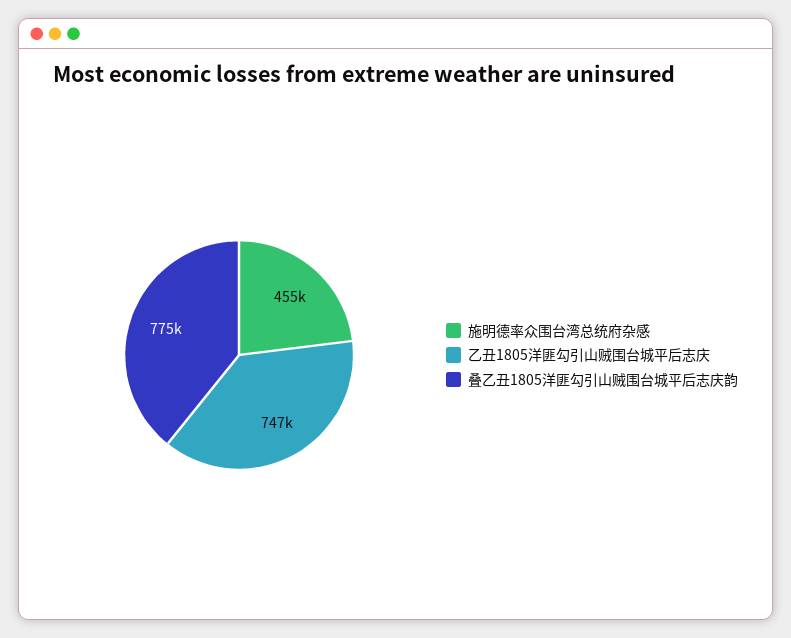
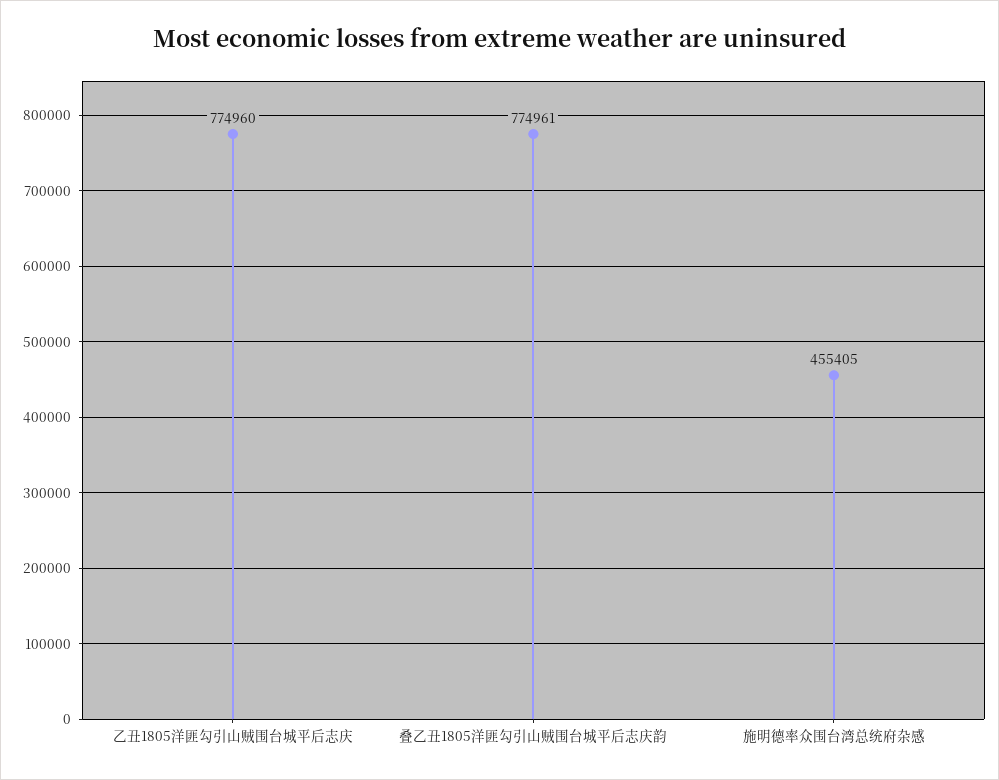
  {
    "施明德率众围台湾总统府杂感": 455405,
-   "乙丑1805洋匪勾引山贼围台城平后志庆": 747000,
+   "乙丑1805洋匪勾引山贼围台城平后志庆": 774960,
    "叠乙丑1805洋匪勾引山贼围台城平后志庆韵": 774961
  }

